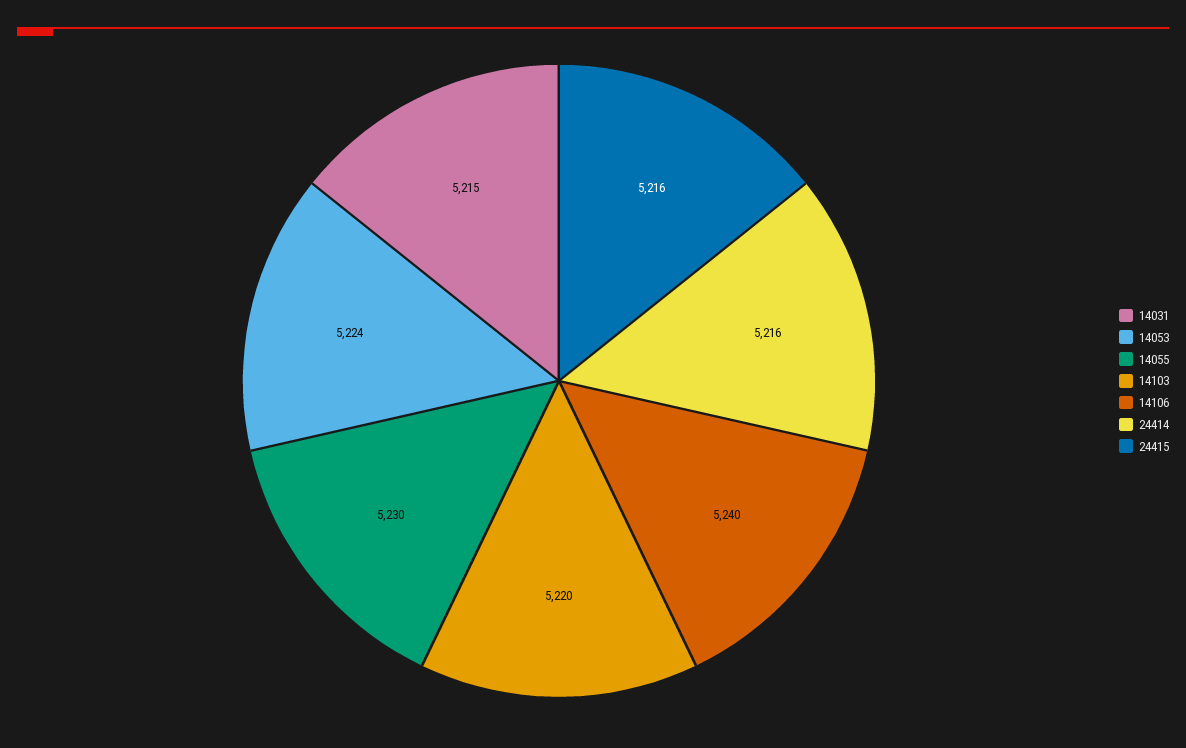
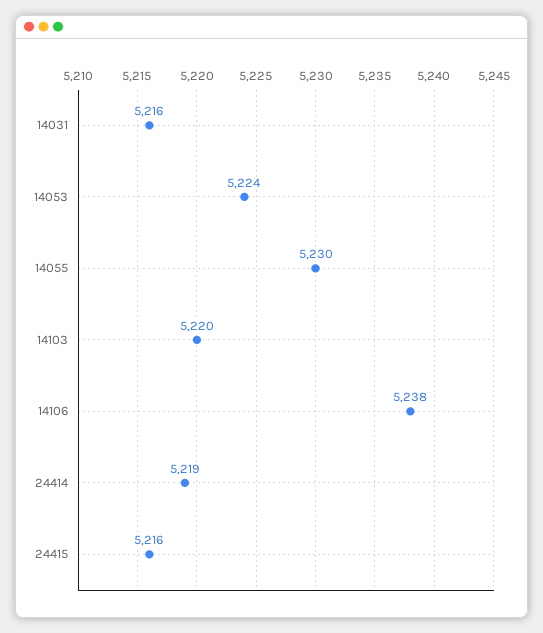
  {
-   "14031": 5215,
+   "14031": 5216,
    "14053": 5224,
    "14055": 5230,
    "14103": 5220,
-   "14106": 5240,
+   "14106": 5238,
-   "24414": 5216,
+   "24414": 5219,
    "24415": 5216
  }

